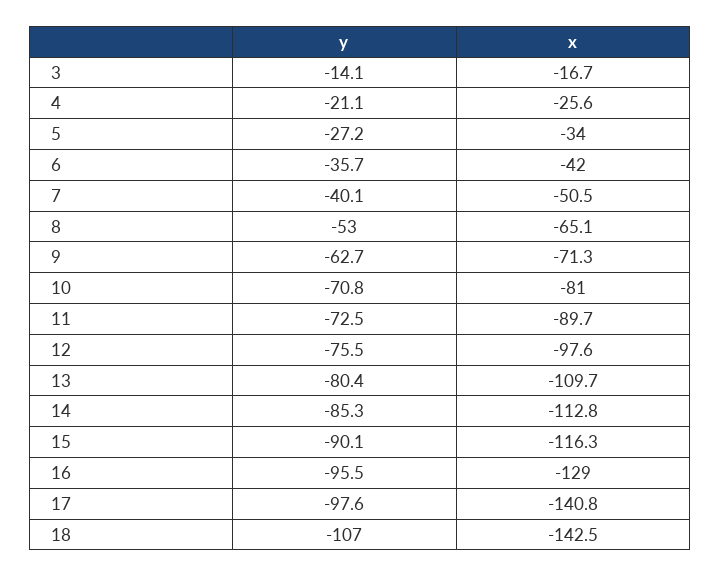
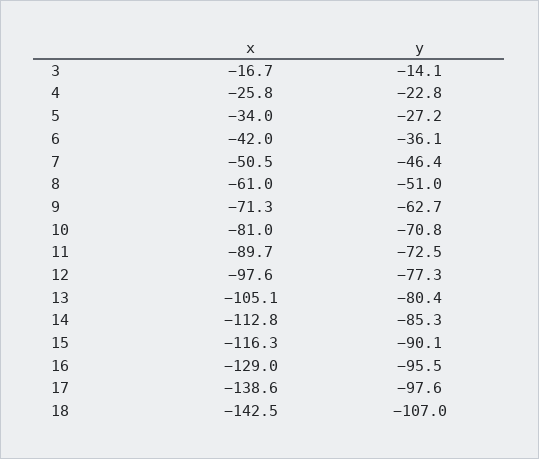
  {
    "y": {
      "3": -14.1,
-     "4": -21.1,
+     "4": -22.8,
      "5": -27.2,
-     "6": -35.7,
+     "6": -36.1,
-     "7": -40.1,
+     "7": -46.4,
-     "8": -53,
+     "8": -51,
      "9": -62.7,
      "10": -70.8,
      "11": -72.5,
-     "12": -75.5,
+     "12": -77.3,
      "13": -80.4,
      "14": -85.3,
      "15": -90.1,
      "16": -95.5,
      "17": -97.6,
      "18": -107
    },
    "x": {
      "3": -16.7,
-     "4": -25.6,
+     "4": -25.8,
      "5": -34,
      "6": -42,
      "7": -50.5,
-     "8": -65.1,
+     "8": -61,
      "9": -71.3,
      "10": -81,
      "11": -89.7,
      "12": -97.6,
-     "13": -109.7,
+     "13": -105.1,
      "14": -112.8,
      "15": -116.3,
      "16": -129,
-     "17": -140.8,
+     "17": -138.6,
      "18": -142.5
    }
  }

